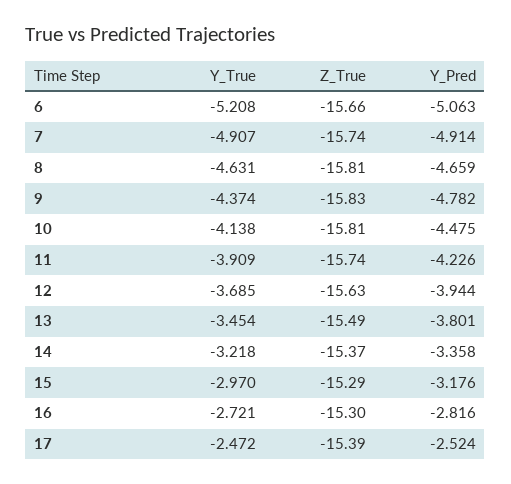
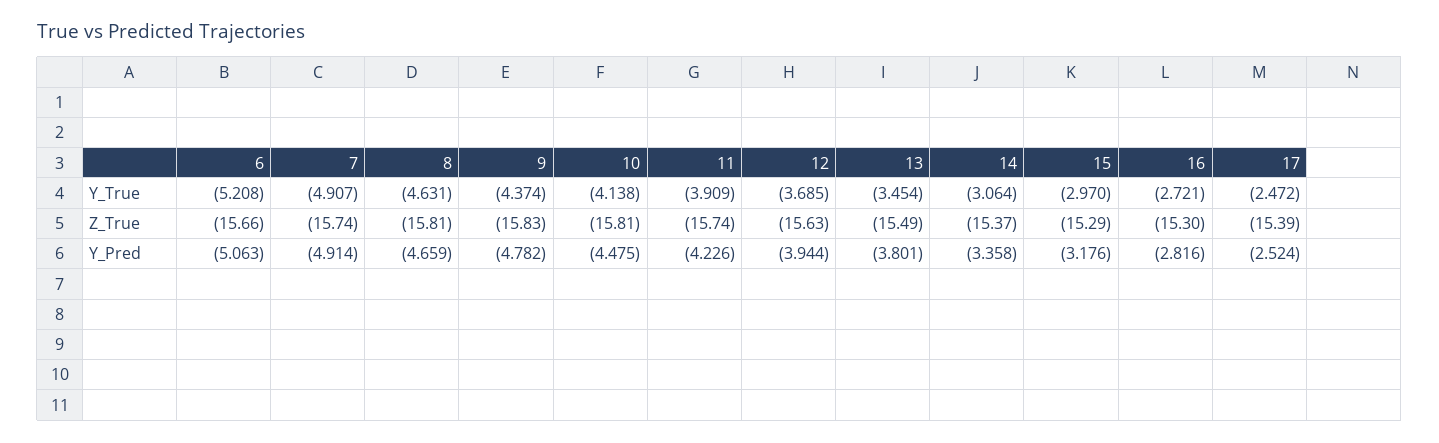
  {
    "Y_True": {
      "6": -5.208,
      "7": -4.907,
      "8": -4.631,
      "9": -4.374,
      "10": -4.138,
      "11": -3.909,
      "12": -3.685,
      "13": -3.454,
-     "14": -3.218,
+     "14": -3.064,
      "15": -2.97,
      "16": -2.721,
      "17": -2.472
    },
    "Z_True": {
      "6": -15.66,
      "7": -15.74,
      "8": -15.81,
      "9": -15.83,
      "10": -15.81,
      "11": -15.74,
      "12": -15.63,
      "13": -15.49,
      "14": -15.37,
      "15": -15.29,
      "16": -15.3,
      "17": -15.39
    },
    "Y_Pred": {
      "6": -5.063,
      "7": -4.914,
      "8": -4.659,
      "9": -4.782,
      "10": -4.475,
      "11": -4.226,
      "12": -3.944,
      "13": -3.801,
      "14": -3.358,
      "15": -3.176,
      "16": -2.816,
      "17": -2.524
    }
  }

